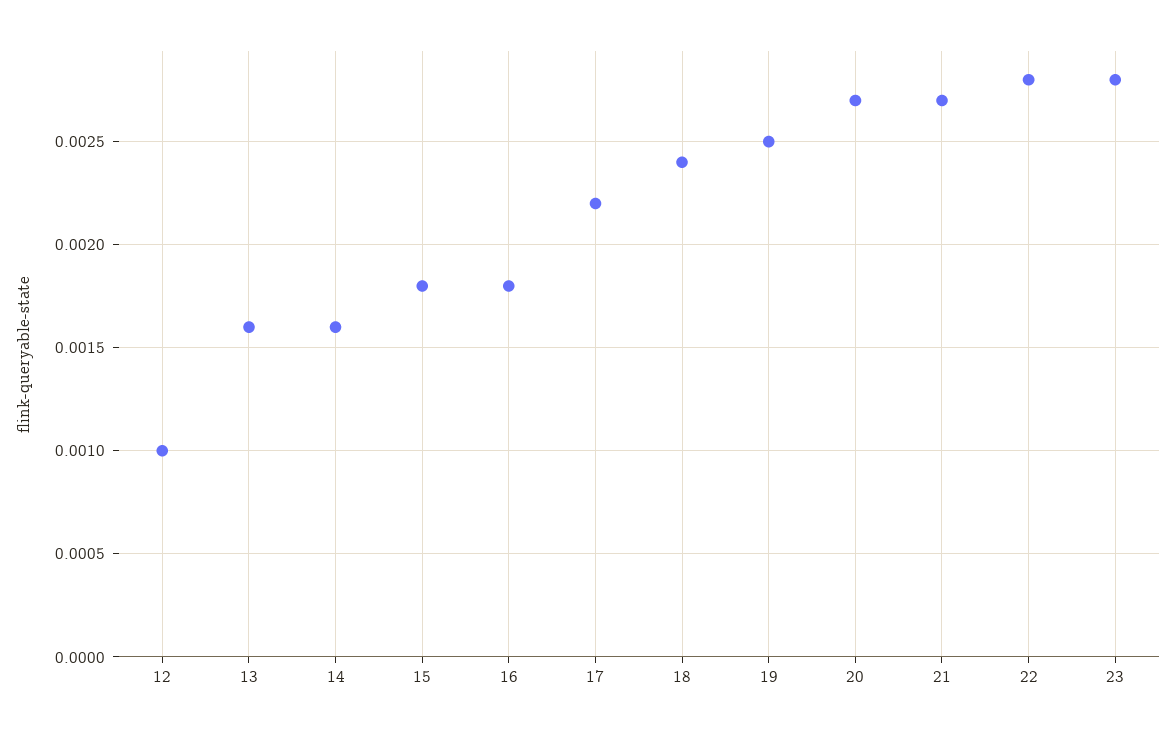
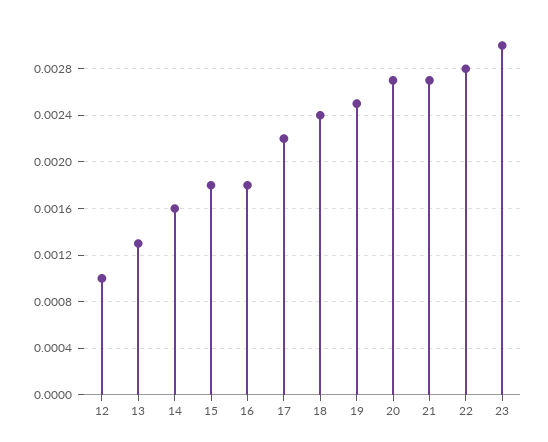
  {
    "12": 0.001,
-   "13": 0.0016,
+   "13": 0.0013,
    "14": 0.0016,
    "15": 0.0018,
    "16": 0.0018,
    "17": 0.0022,
    "18": 0.0024,
    "19": 0.0025,
    "20": 0.0027,
    "21": 0.0027,
    "22": 0.0028,
-   "23": 0.0028
+   "23": 0.003
  }

